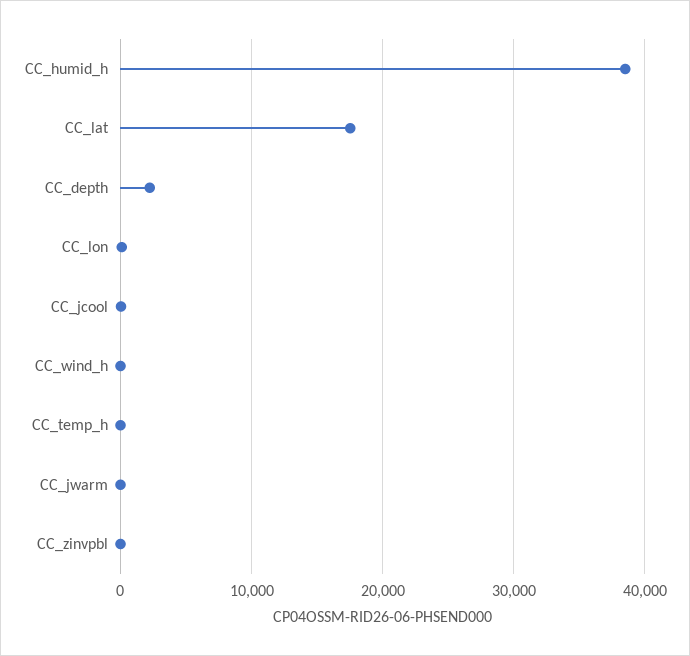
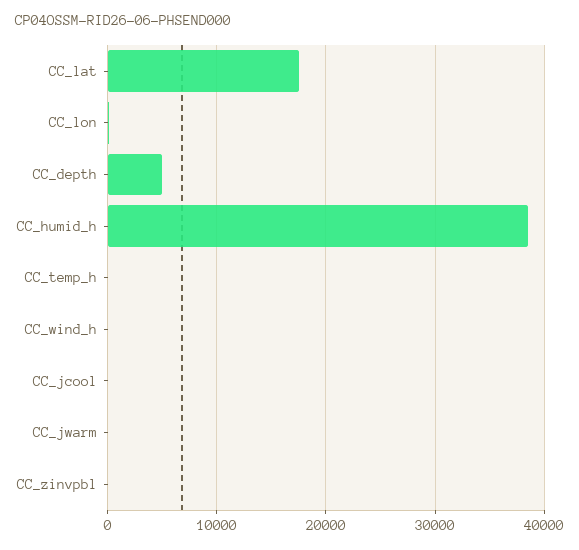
  {
    "CC_humid_h": 39000,
    "CC_lat": 18000,
-   "CC_depth": 2000,
+   "CC_depth": 5000,
    "CC_lon": 0,
    "CC_jcool": 0,
    "CC_wind_h": 0,
    "CC_temp_h": 0,
    "CC_jwarm": 0,
    "CC_zinvpbl": 0
  }

